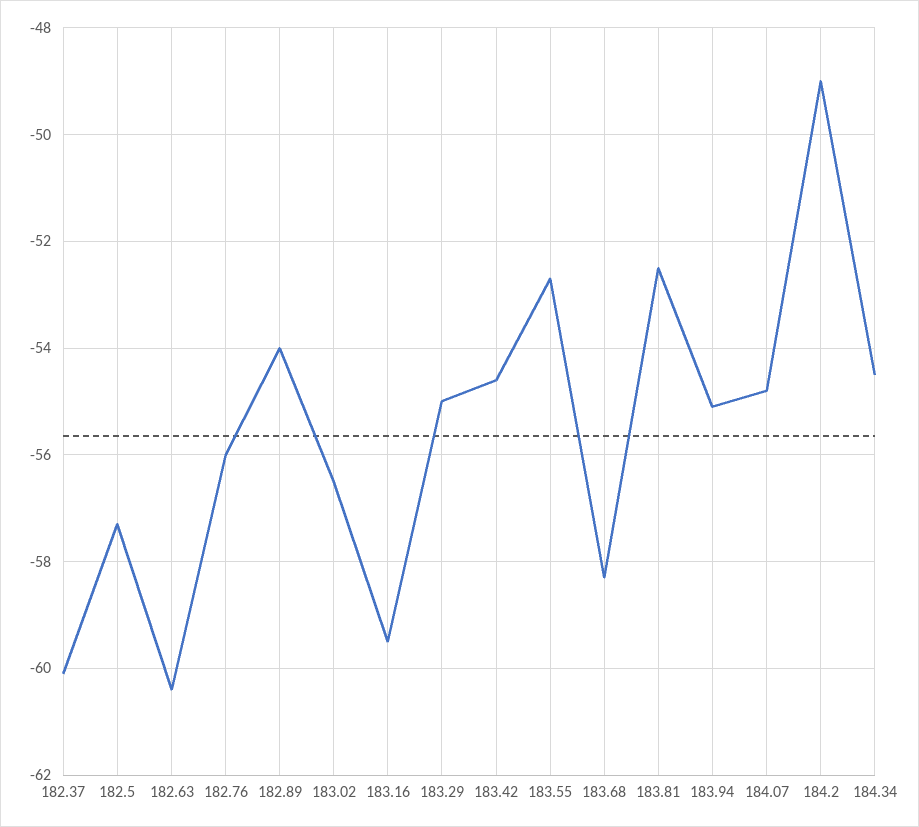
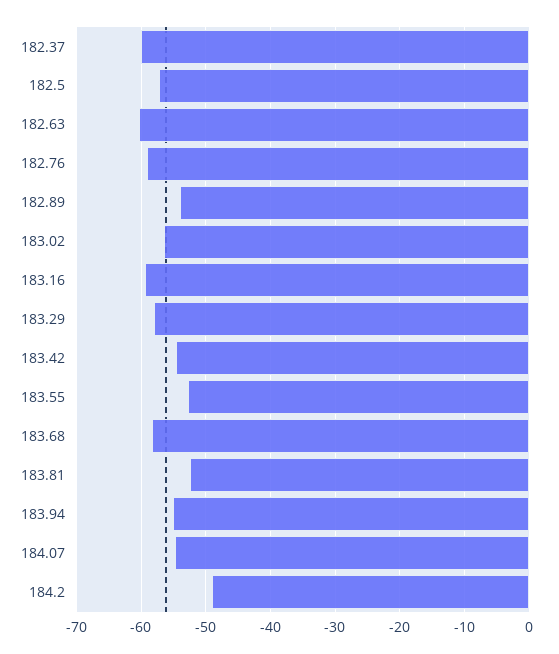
  {
    "182.37": -60,
    "182.5": -57.5,
    "182.63": -60.5,
-   "182.76": -56,
+   "182.76": -59,
    "182.89": -54,
    "183.02": -56.5,
    "183.16": -59.5,
-   "183.29": -55,
+   "183.29": -58,
    "183.42": -54.5,
    "183.55": -52.5,
    "183.68": -58.5,
    "183.81": -52.5,
    "183.94": -55,
    "184.07": -55,
-   "184.2": -49,
+   "184.2": -49
-   "184.34": -54.5
  }

